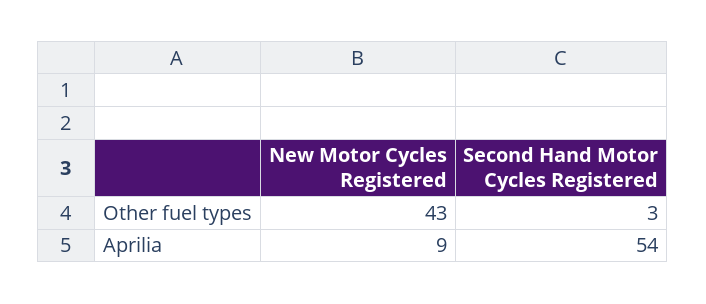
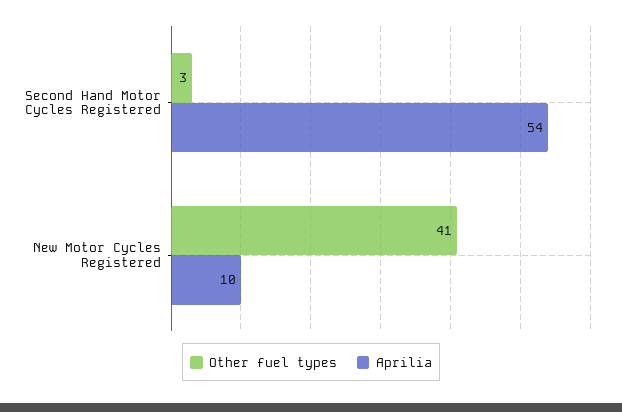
  {
    "Other fuel types": {
-     "New Motor Cycles Registered": 43,
+     "New Motor Cycles Registered": 41,
      "Second Hand Motor Cycles Registered": 3
    },
    "Aprilia": {
-     "New Motor Cycles Registered": 9,
+     "New Motor Cycles Registered": 10,
      "Second Hand Motor Cycles Registered": 54
    }
  }

